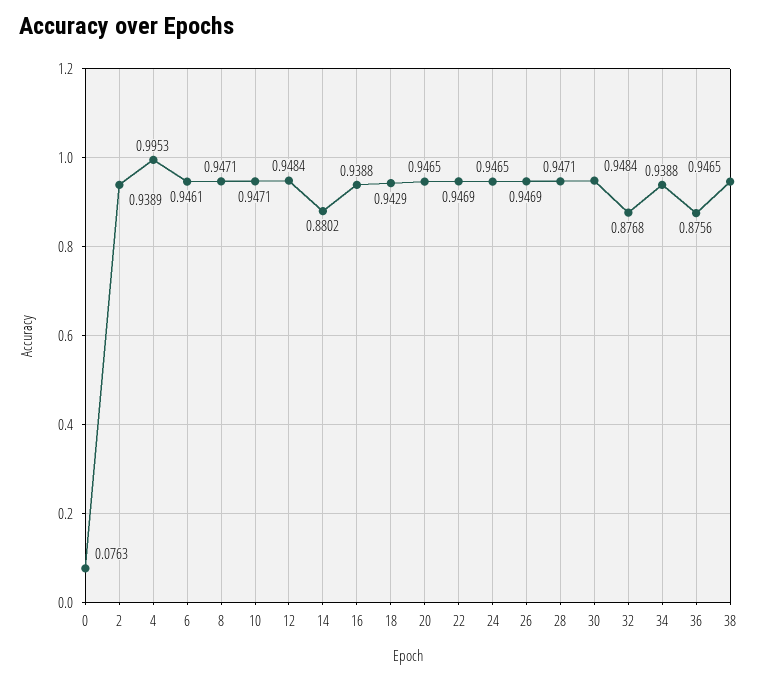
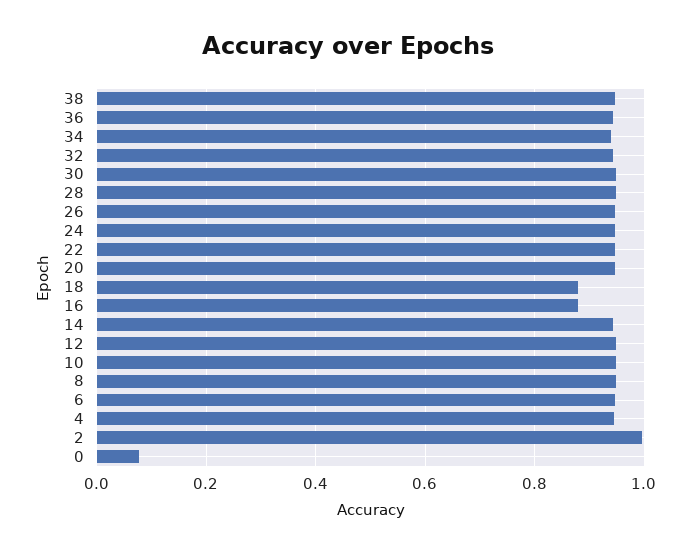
  {
    "0": 0.0763,
-   "2": 0.9389,
+   "2": 1,
-   "4": 0.9953,
+   "4": 0.94,
    "6": 0.9461,
    "8": 0.9471,
    "10": 0.9471,
    "12": 0.9484,
-   "14": 0.8802,
+   "14": 0.94,
-   "16": 0.9388,
+   "16": 0.88,
-   "18": 0.9429,
+   "18": 0.88,
    "20": 0.9465,
    "22": 0.9469,
    "24": 0.9465,
    "26": 0.9469,
    "28": 0.9471,
    "30": 0.9484,
-   "32": 0.8768,
+   "32": 0.94,
    "34": 0.9388,
-   "36": 0.8756,
+   "36": 0.94,
    "38": 0.9465
  }

